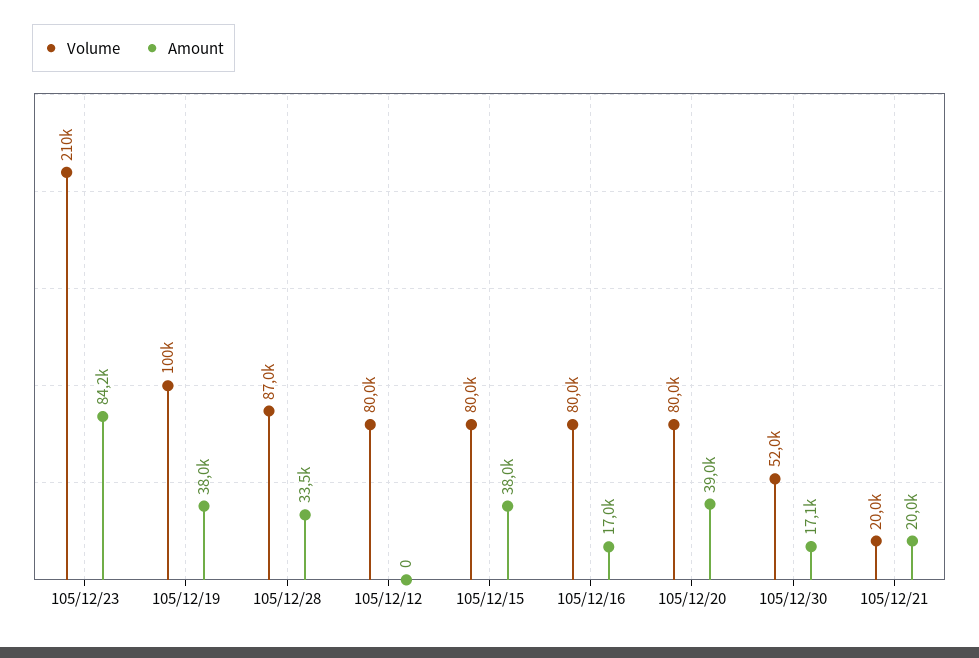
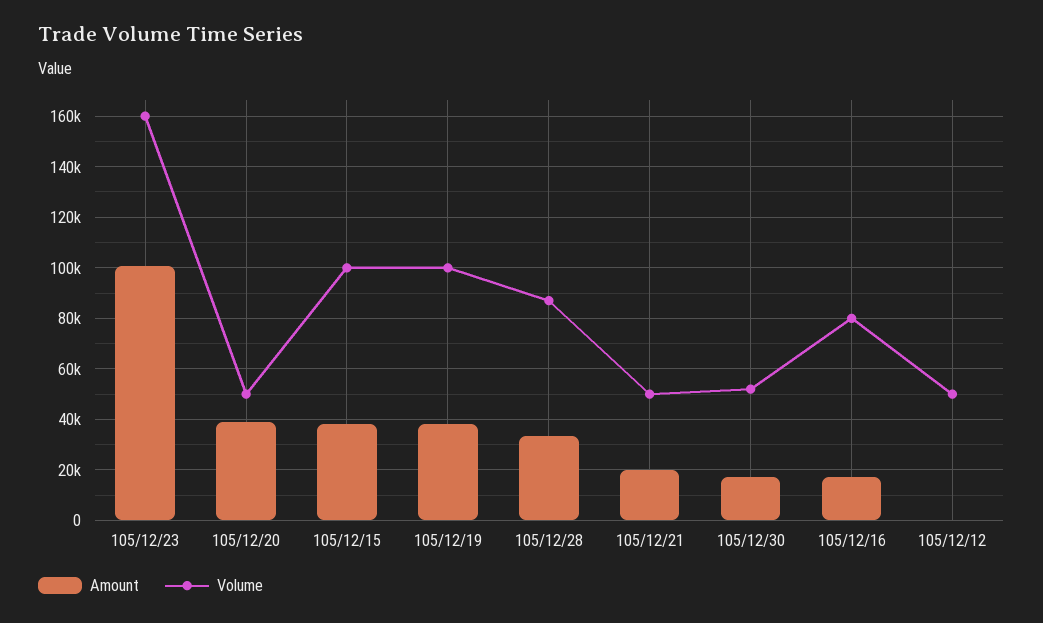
  {
    "Volume": {
-     "105/12/23": 210000,
+     "105/12/23": 160000,
      "105/12/19": 100000,
      "105/12/28": 87000,
-     "105/12/12": 80000,
+     "105/12/12": 50000,
-     "105/12/15": 80000,
+     "105/12/15": 100000,
      "105/12/16": 80000,
-     "105/12/20": 80000,
+     "105/12/20": 50000,
      "105/12/30": 52000,
-     "105/12/21": 20000
+     "105/12/21": 50000
    },
    "Amount": {
-     "105/12/23": 84200,
+     "105/12/23": 100000,
      "105/12/19": 38000,
      "105/12/28": 33500,
      "105/12/12": 0,
      "105/12/15": 38000,
      "105/12/16": 17000,
      "105/12/20": 39000,
      "105/12/30": 17100,
      "105/12/21": 20000
    }
  }

